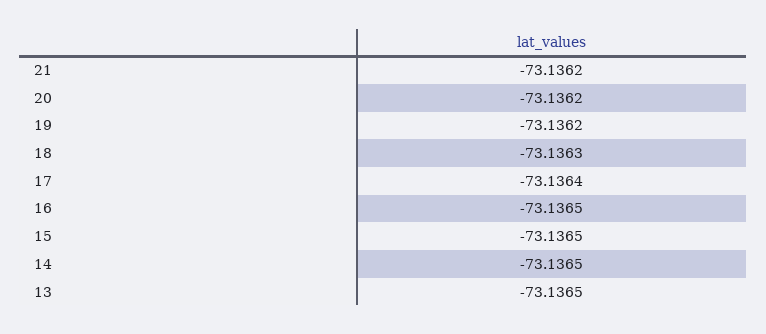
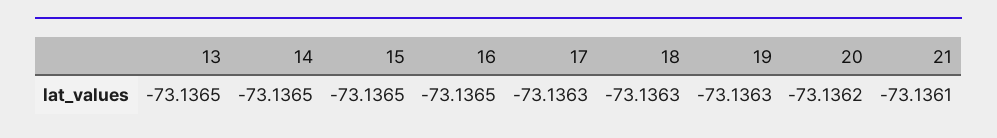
  {
-   "21": -73.1362,
+   "21": -73.1361,
    "20": -73.1362,
-   "19": -73.1362,
+   "19": -73.1363,
    "18": -73.1363,
-   "17": -73.1364,
+   "17": -73.1363,
    "16": -73.1365,
    "15": -73.1365,
    "14": -73.1365,
    "13": -73.1365
  }

